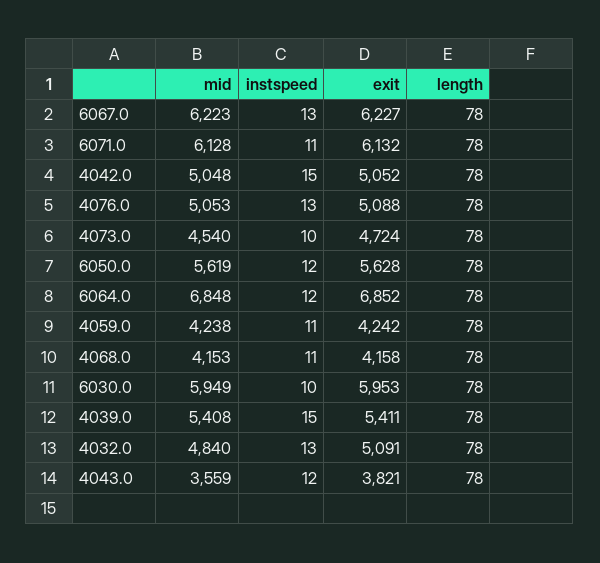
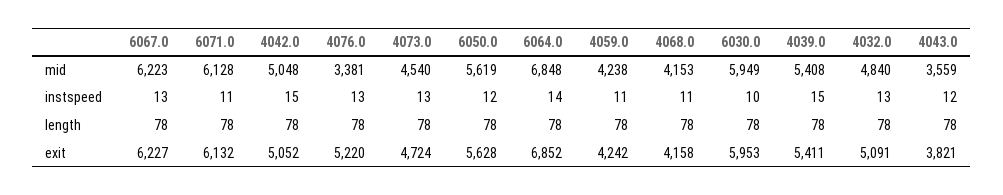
  {
    "mid": {
      "6067.0": 6223,
      "6071.0": 6128,
      "4042.0": 5048,
-     "4076.0": 5053,
+     "4076.0": 3381,
      "4073.0": 4540,
      "6050.0": 5619,
      "6064.0": 6848,
      "4059.0": 4238,
      "4068.0": 4153,
      "6030.0": 5949,
      "4039.0": 5408,
      "4032.0": 4840,
      "4043.0": 3559
    },
    "instspeed": {
      "6067.0": 13,
      "6071.0": 11,
      "4042.0": 15,
      "4076.0": 13,
-     "4073.0": 10,
+     "4073.0": 13,
      "6050.0": 12,
-     "6064.0": 12,
+     "6064.0": 14,
      "4059.0": 11,
      "4068.0": 11,
      "6030.0": 10,
      "4039.0": 15,
      "4032.0": 13,
      "4043.0": 12
    },
    "exit": {
      "6067.0": 6227,
      "6071.0": 6132,
      "4042.0": 5052,
-     "4076.0": 5088,
+     "4076.0": 5220,
      "4073.0": 4724,
      "6050.0": 5628,
      "6064.0": 6852,
      "4059.0": 4242,
      "4068.0": 4158,
      "6030.0": 5953,
      "4039.0": 5411,
      "4032.0": 5091,
      "4043.0": 3821
    },
    "length": {
      "6067.0": 78,
      "6071.0": 78,
      "4042.0": 78,
      "4076.0": 78,
      "4073.0": 78,
      "6050.0": 78,
      "6064.0": 78,
      "4059.0": 78,
      "4068.0": 78,
      "6030.0": 78,
      "4039.0": 78,
      "4032.0": 78,
      "4043.0": 78
    }
  }

